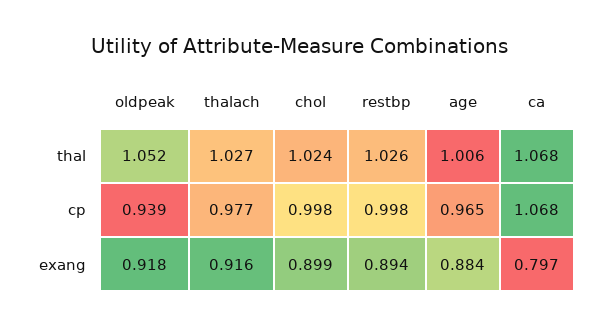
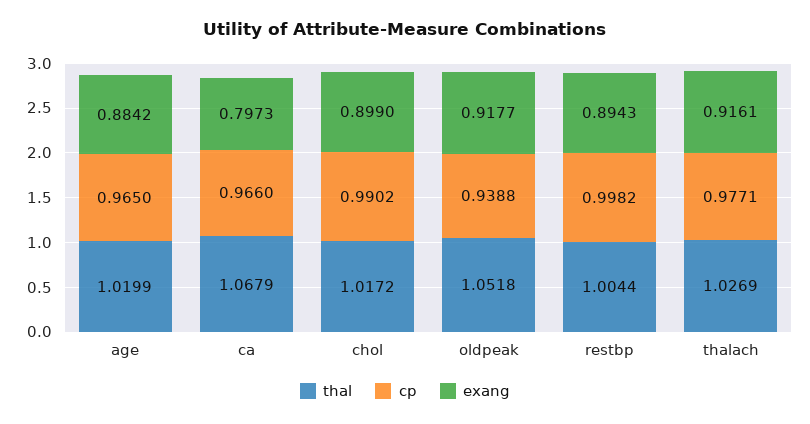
  {
    "thal": {
      "oldpeak": 1.0518,
      "thalach": 1.0269,
-     "chol": 1.024,
+     "chol": 1.0172,
-     "restbp": 1.026,
+     "restbp": 1.0044,
-     "age": 1.006,
+     "age": 1.0199,
      "ca": 1.0679
    },
    "cp": {
      "oldpeak": 0.9388,
      "thalach": 0.9771,
-     "chol": 0.998,
+     "chol": 0.9902,
      "restbp": 0.9982,
      "age": 0.965,
-     "ca": 1.068
+     "ca": 0.966
    },
    "exang": {
      "oldpeak": 0.9177,
      "thalach": 0.9161,
      "chol": 0.899,
      "restbp": 0.8943,
      "age": 0.8842,
      "ca": 0.7973
    }
  }

